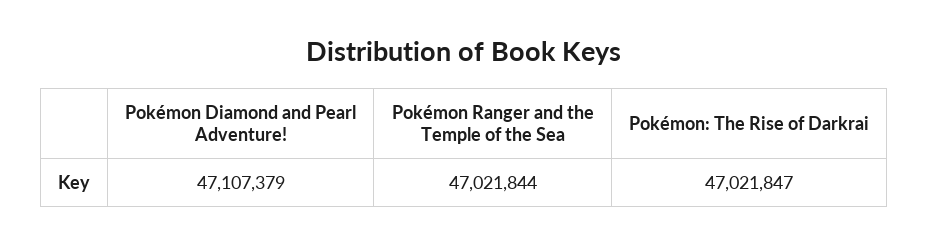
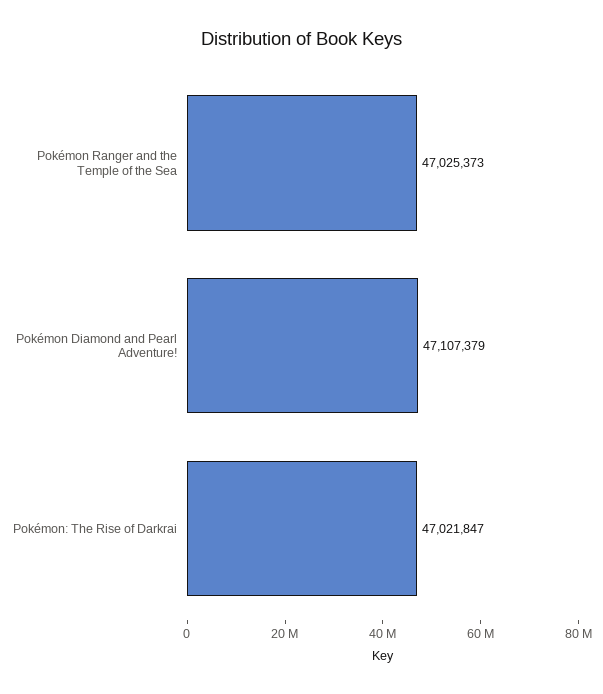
  {
    "Pokémon Diamond and Pearl Adventure!": 47107379,
-   "Pokémon Ranger and the Temple of the Sea": 47021844,
+   "Pokémon Ranger and the Temple of the Sea": 47025373,
    "Pokémon: The Rise of Darkrai": 47021847
  }

